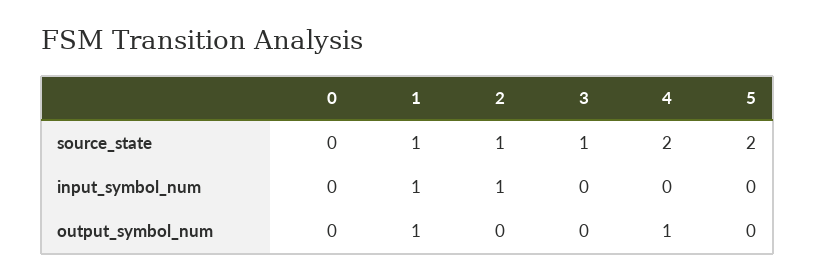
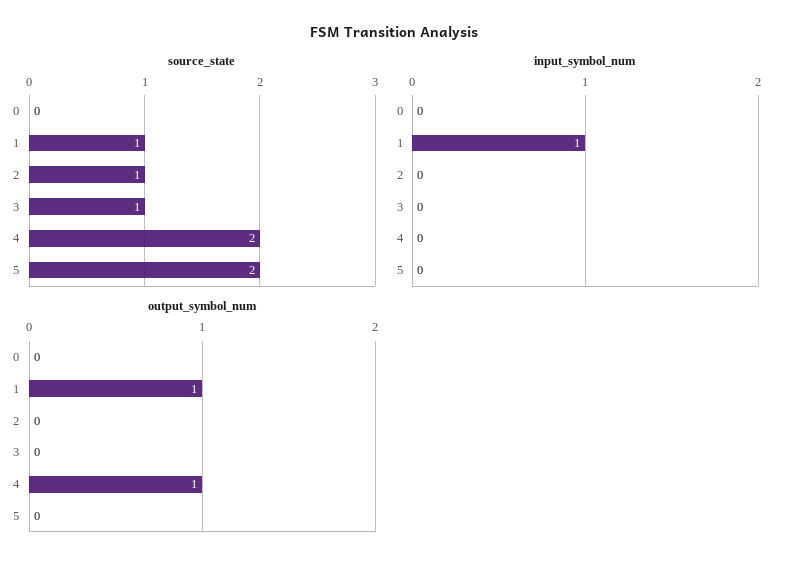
  {
    "source_state": {
      "0": 0,
      "1": 1,
      "2": 1,
      "3": 1,
      "4": 2,
      "5": 2
    },
    "input_symbol_num": {
      "0": 0,
      "1": 1,
-     "2": 1,
+     "2": 0,
      "3": 0,
      "4": 0,
      "5": 0
    },
    "output_symbol_num": {
      "0": 0,
      "1": 1,
      "2": 0,
      "3": 0,
      "4": 1,
      "5": 0
    }
  }

